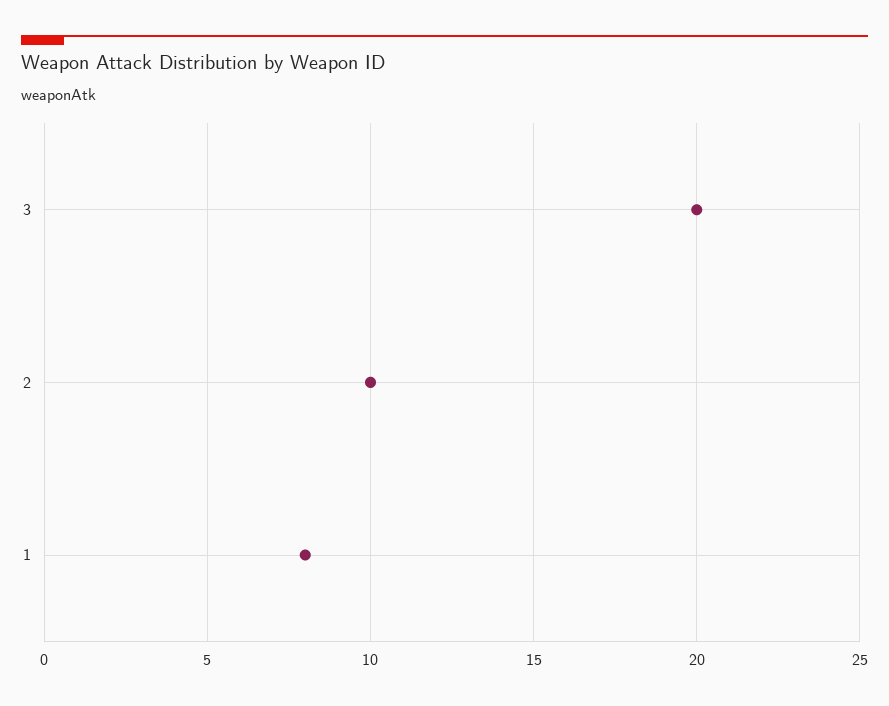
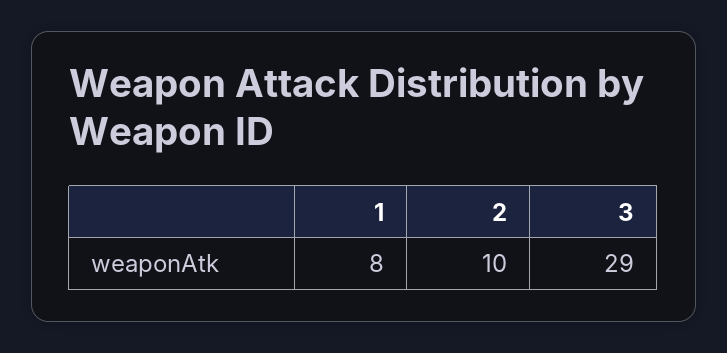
  {
-   "3": 20,
+   "3": 29,
    "2": 10,
    "1": 8
  }

